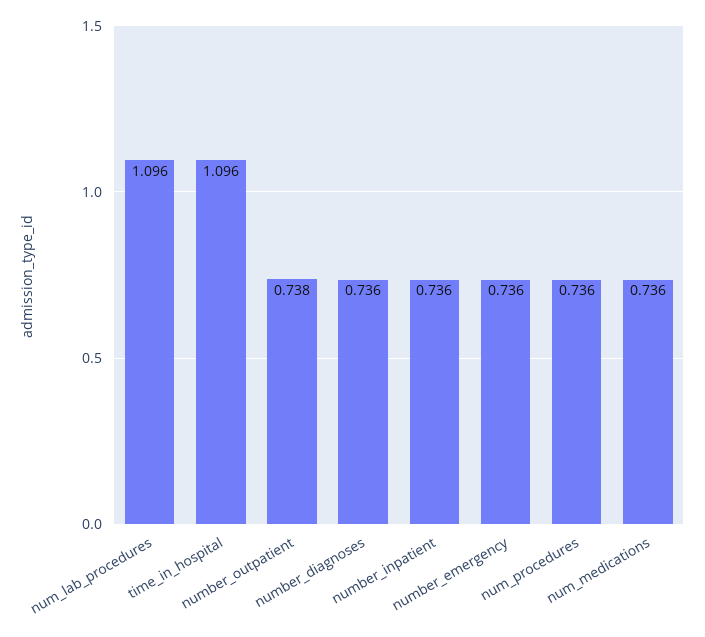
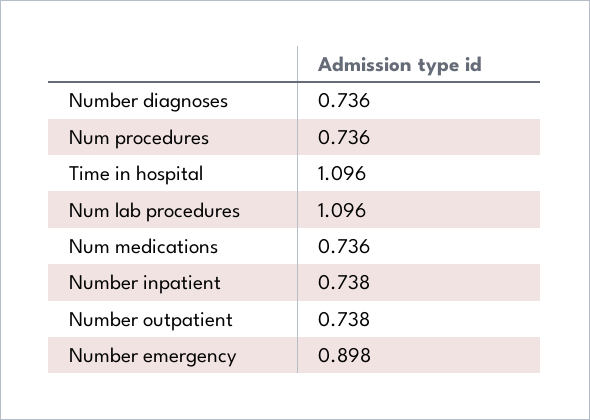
  {
    "num_lab_procedures": 1.096,
    "time_in_hospital": 1.096,
    "number_outpatient": 0.738,
    "number_diagnoses": 0.736,
-   "number_inpatient": 0.736,
+   "number_inpatient": 0.738,
-   "number_emergency": 0.736,
+   "number_emergency": 0.898,
    "num_procedures": 0.736,
    "num_medications": 0.736
  }

